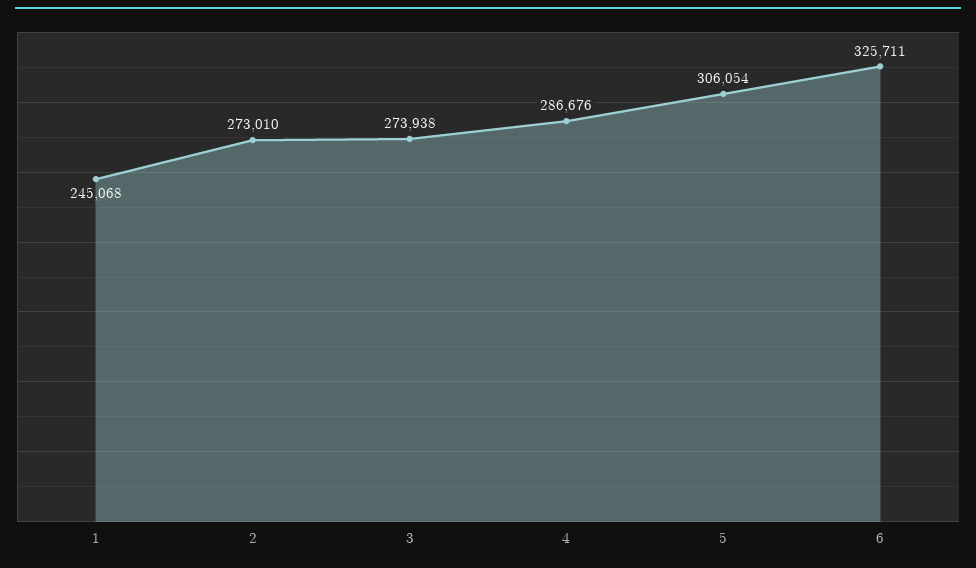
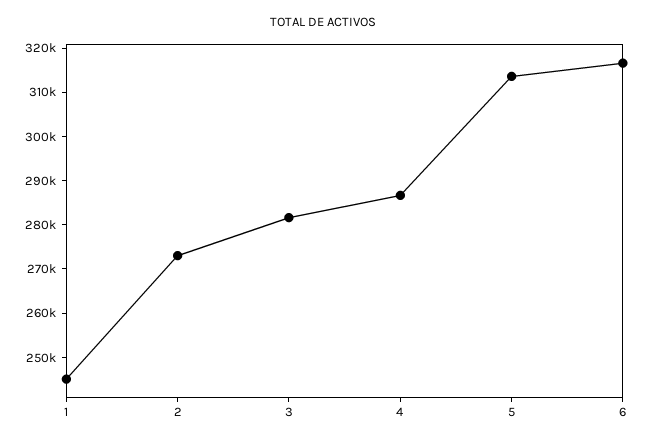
  {
    "1": 245068,
    "2": 273010,
-   "3": 273938,
+   "3": 282000,
    "4": 286676,
-   "5": 306054,
+   "5": 314000,
-   "6": 325711
+   "6": 316000
  }

